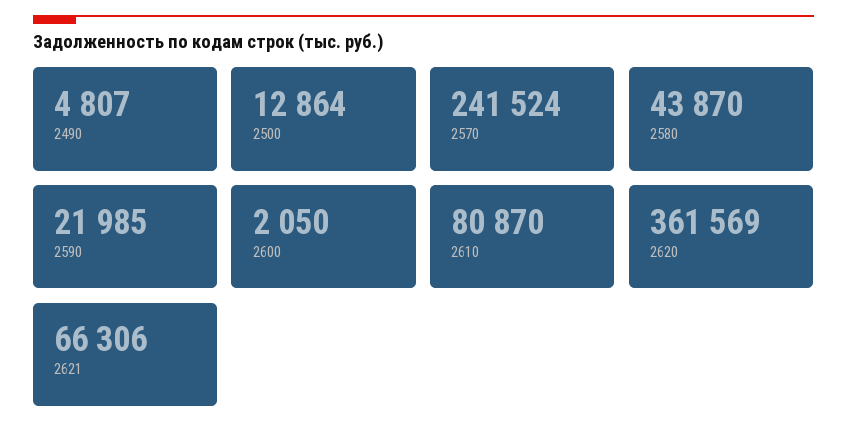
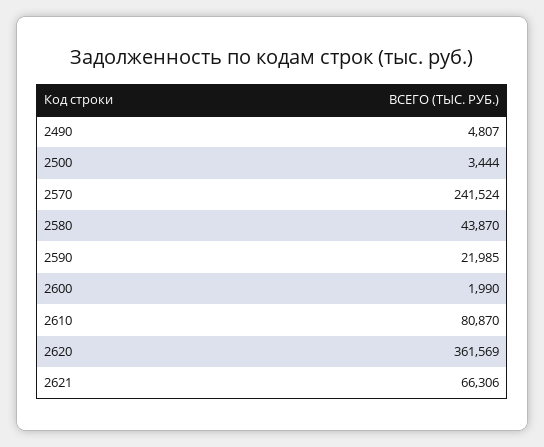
  {
    "2490": 4807,
-   "2500": 12864,
+   "2500": 3444,
    "2570": 241524,
    "2580": 43870,
    "2590": 21985,
-   "2600": 2050,
+   "2600": 1990,
    "2610": 80870,
    "2620": 361569,
    "2621": 66306
  }

